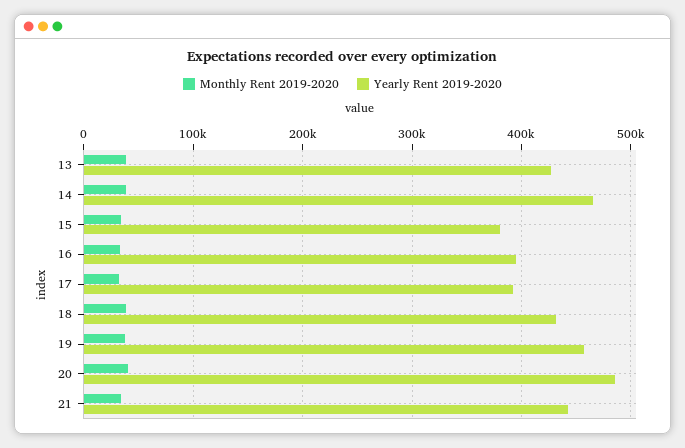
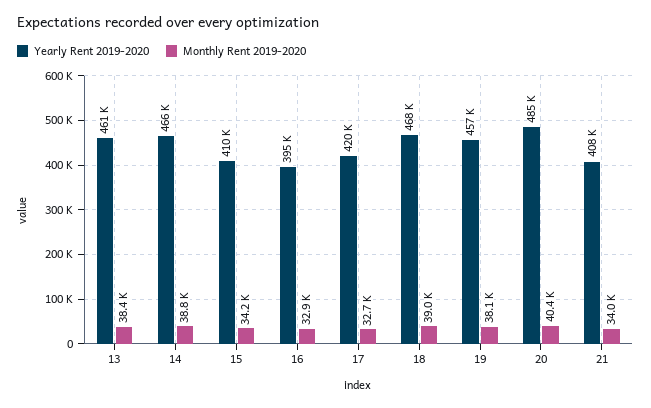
  {
    "Monthly Rent 2019-2020": {
      "13": 38400,
      "14": 38800,
      "15": 34200,
      "16": 32900,
      "17": 32700,
      "18": 39000,
      "19": 38100,
      "20": 40400,
      "21": 34000
    },
    "Yearly Rent 2019-2020": {
-     "13": 430000,
+     "13": 461000,
      "14": 466000,
-     "15": 380000,
+     "15": 410000,
      "16": 395000,
-     "17": 390000,
+     "17": 420000,
-     "18": 430000,
+     "18": 468000,
      "19": 457000,
      "20": 485000,
-     "21": 440000
+     "21": 408000
    }
  }

